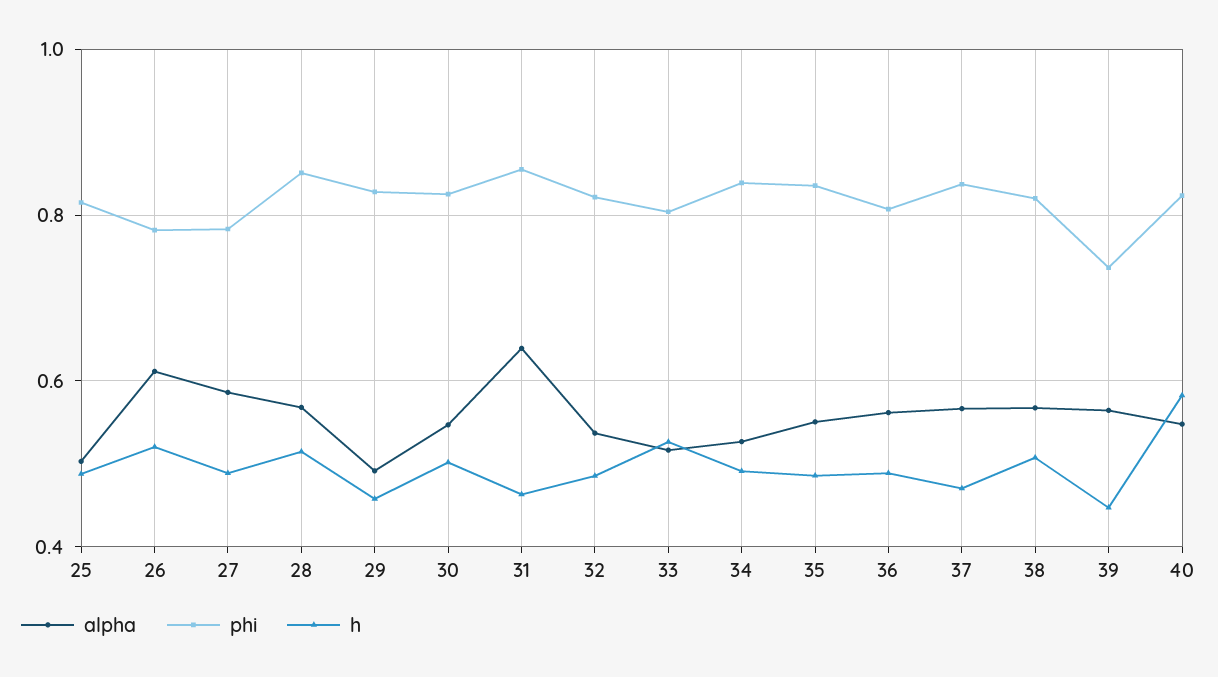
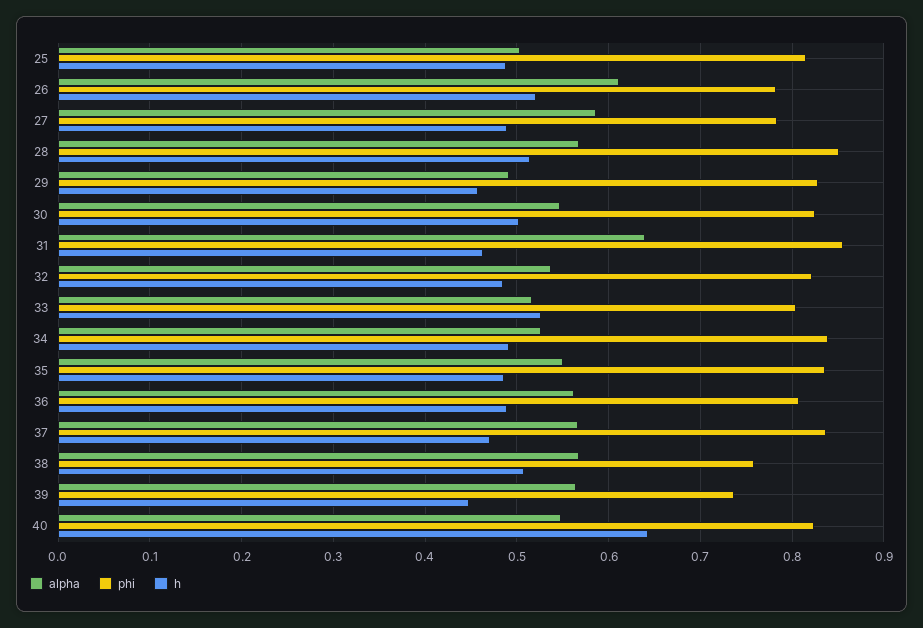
  {
    "alpha": {
      "25": 0.5,
      "26": 0.61,
      "27": 0.59,
      "28": 0.57,
      "29": 0.49,
      "30": 0.55,
      "31": 0.64,
      "32": 0.54,
      "33": 0.52,
      "34": 0.53,
      "35": 0.55,
      "36": 0.56,
      "37": 0.57,
      "38": 0.57,
      "39": 0.56,
      "40": 0.55
    },
    "phi": {
      "25": 0.82,
      "26": 0.78,
      "27": 0.78,
      "28": 0.85,
      "29": 0.83,
      "30": 0.83,
      "31": 0.86,
      "32": 0.82,
      "33": 0.8,
      "34": 0.84,
      "35": 0.84,
      "36": 0.81,
      "37": 0.84,
-     "38": 0.82,
+     "38": 0.76,
      "39": 0.74,
      "40": 0.82
    },
    "h": {
      "25": 0.49,
      "26": 0.52,
      "27": 0.49,
      "28": 0.51,
      "29": 0.46,
      "30": 0.5,
      "31": 0.46,
      "32": 0.49,
      "33": 0.53,
      "34": 0.49,
      "35": 0.49,
      "36": 0.49,
      "37": 0.47,
      "38": 0.51,
      "39": 0.45,
-     "40": 0.58
+     "40": 0.64
    }
  }

